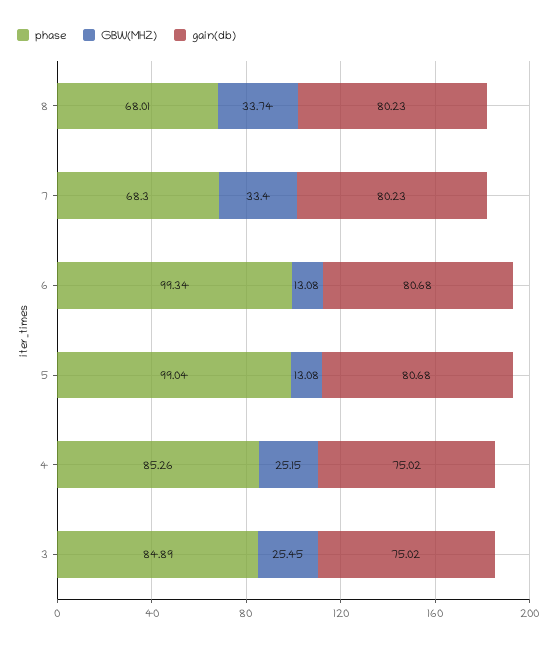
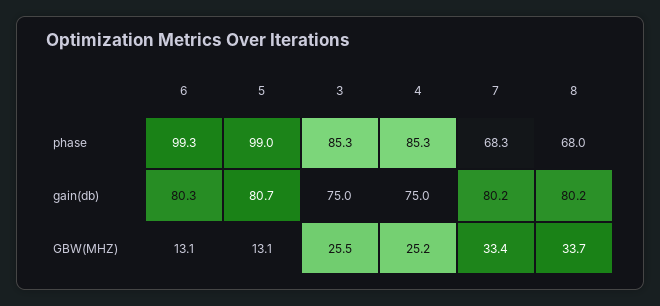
  {
    "phase": {
      "8": 68.01,
      "7": 68.3,
      "6": 99.34,
      "5": 99.04,
      "4": 85.26,
-     "3": 84.89
+     "3": 85.3
    },
    "GBW(MHZ)": {
      "8": 33.74,
      "7": 33.4,
      "6": 13.08,
      "5": 13.08,
      "4": 25.15,
      "3": 25.45
    },
    "gain(db)": {
      "8": 80.23,
      "7": 80.23,
-     "6": 80.68,
+     "6": 80.3,
      "5": 80.68,
      "4": 75.02,
      "3": 75.02
    }
  }

